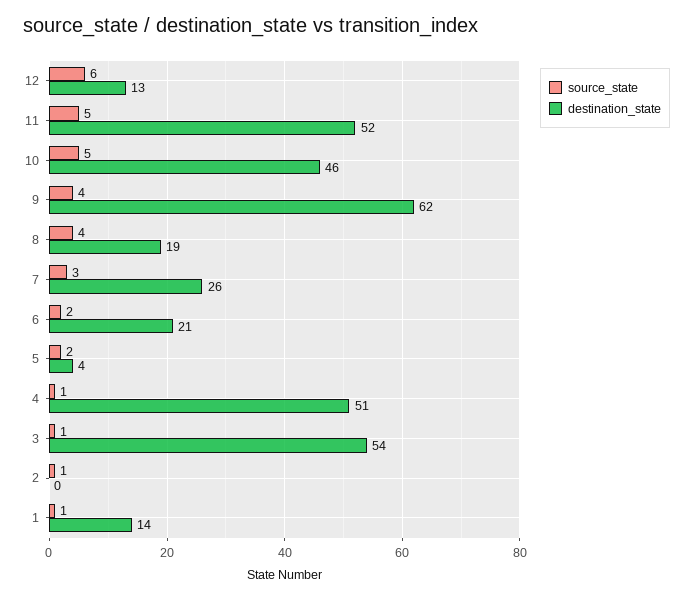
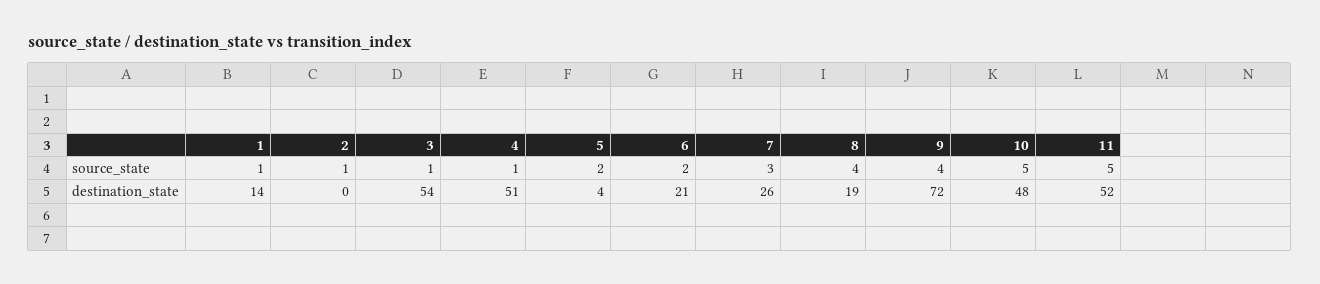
  {
    "source_state": {
-     "12": 6,
      "11": 5,
      "10": 5,
      "9": 4,
      "8": 4,
      "7": 3,
      "6": 2,
      "5": 2,
      "4": 1,
      "3": 1,
      "2": 1,
      "1": 1
    },
    "destination_state": {
-     "12": 13,
      "11": 52,
-     "10": 46,
+     "10": 48,
-     "9": 62,
+     "9": 72,
      "8": 19,
      "7": 26,
      "6": 21,
      "5": 4,
      "4": 51,
      "3": 54,
      "2": 0,
      "1": 14
    }
  }

